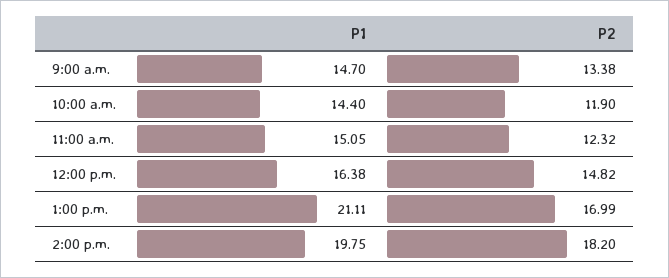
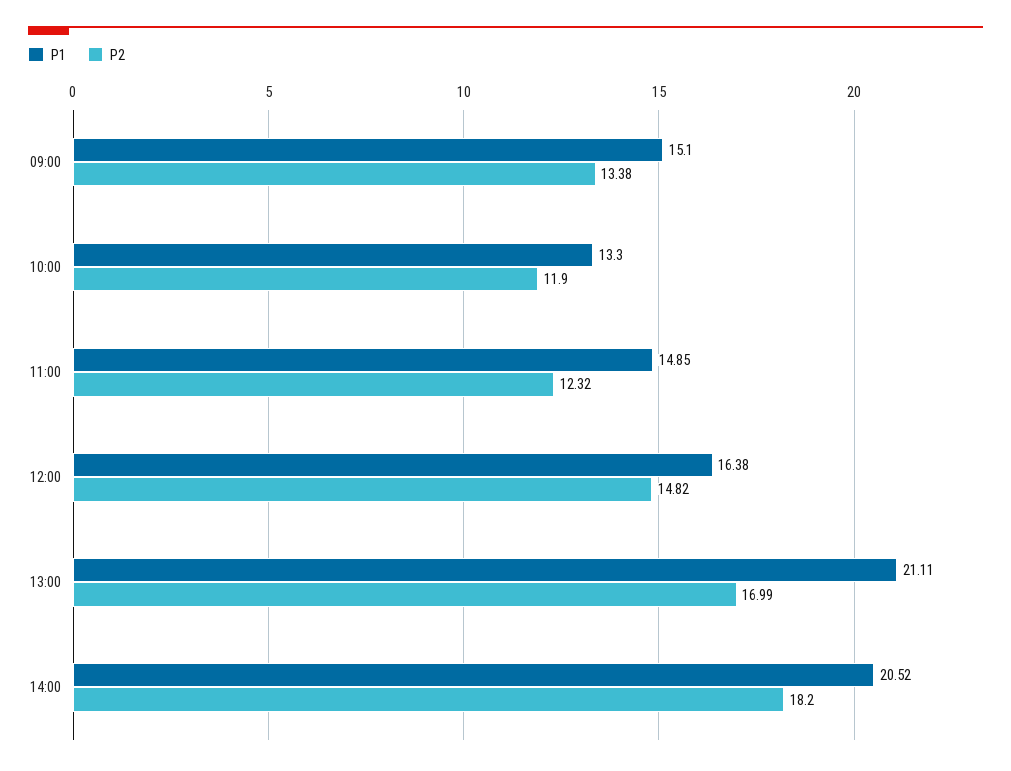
  {
    "P1": {
-     "9:00 a.m.": 14.7,
+     "9:00 a.m.": 15.1,
-     "10:00 a.m.": 14.4,
+     "10:00 a.m.": 13.3,
-     "11:00 a.m.": 15.05,
+     "11:00 a.m.": 14.85,
      "12:00 p.m.": 16.38,
      "1:00 p.m.": 21.11,
-     "2:00 p.m.": 19.75
+     "2:00 p.m.": 20.52
    },
    "P2": {
      "9:00 a.m.": 13.38,
      "10:00 a.m.": 11.9,
      "11:00 a.m.": 12.32,
      "12:00 p.m.": 14.82,
      "1:00 p.m.": 16.99,
      "2:00 p.m.": 18.2
    }
  }

